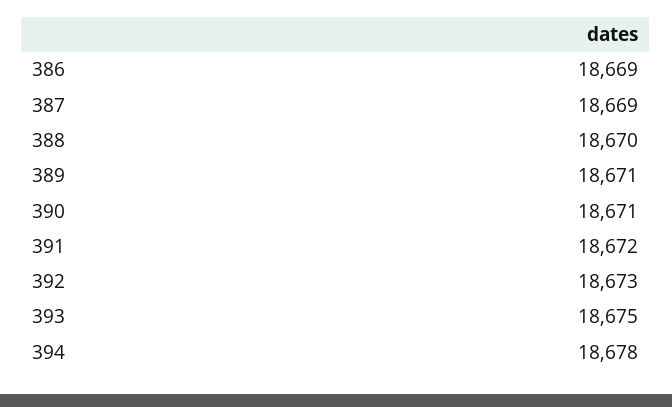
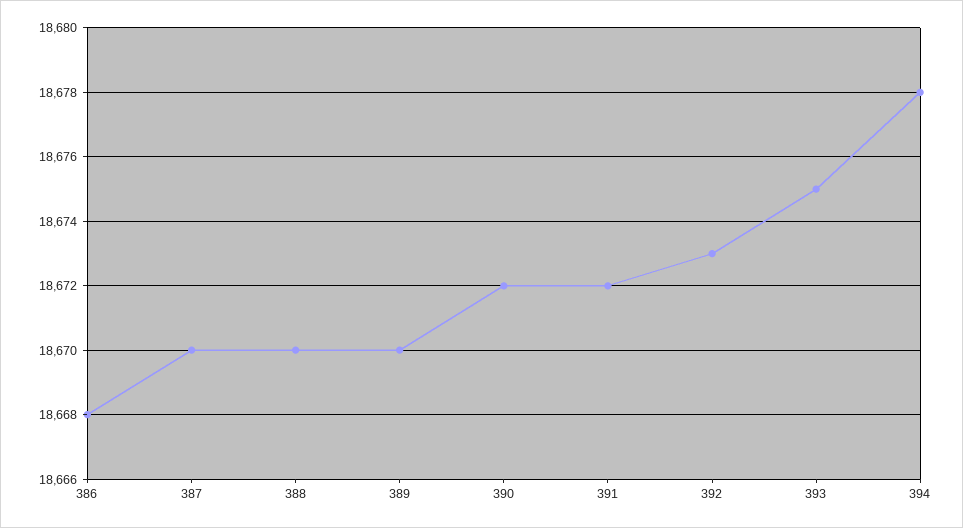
  {
-   "386": 18669,
+   "386": 18668,
-   "387": 18669,
+   "387": 18670,
    "388": 18670,
-   "389": 18671,
+   "389": 18670,
-   "390": 18671,
+   "390": 18672,
    "391": 18672,
    "392": 18673,
    "393": 18675,
    "394": 18678
  }

